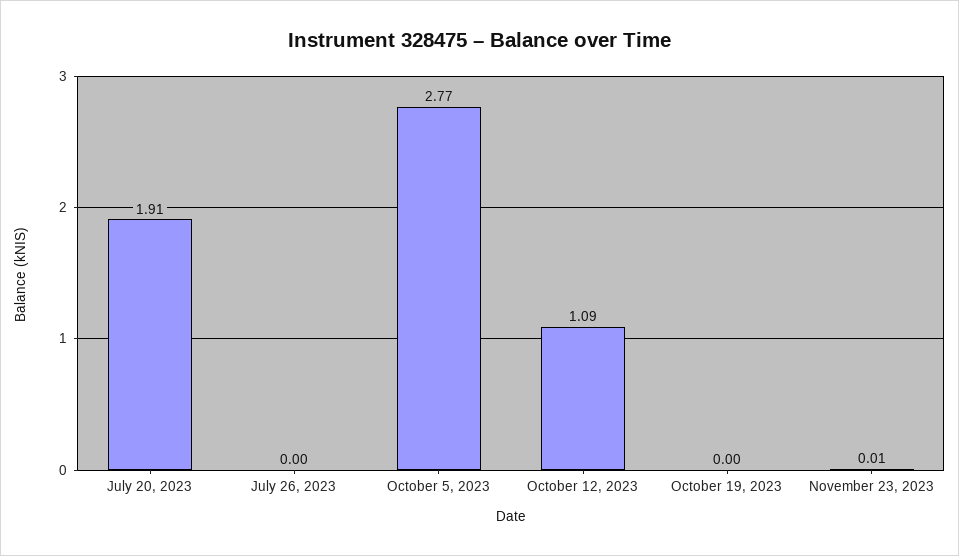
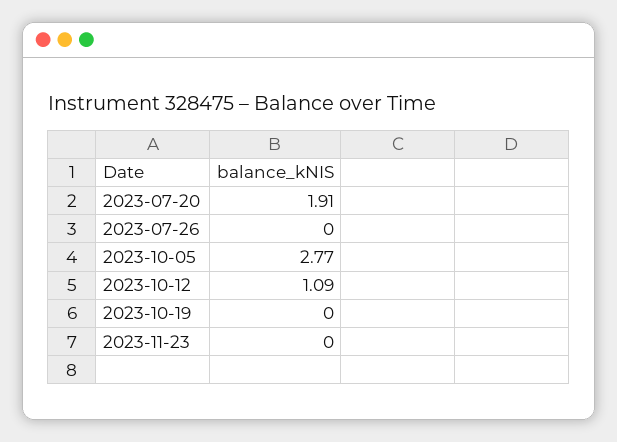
  {
    "July 20, 2023": 1.91,
    "July 26, 2023": 0,
    "October 5, 2023": 2.77,
    "October 12, 2023": 1.09,
    "October 19, 2023": 0,
-   "November 23, 2023": 0.01
+   "November 23, 2023": 0
  }

